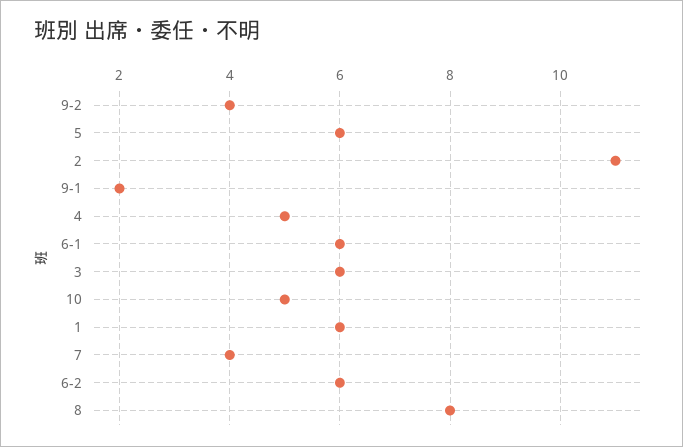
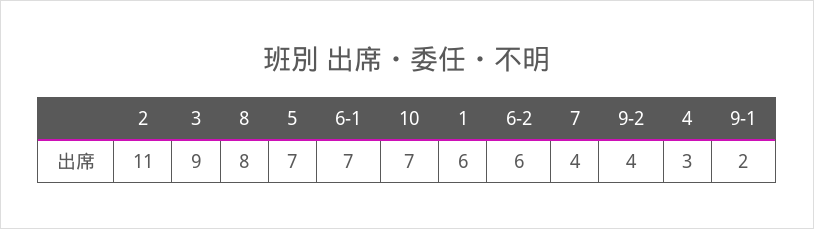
  {
    "9-2": 4,
-   "5": 6,
+   "5": 7,
    "2": 11,
    "9-1": 2,
-   "4": 5,
+   "4": 3,
-   "6-1": 6,
+   "6-1": 7,
-   "3": 6,
+   "3": 9,
-   "10": 5,
+   "10": 7,
    "1": 6,
    "7": 4,
    "6-2": 6,
    "8": 8
  }

